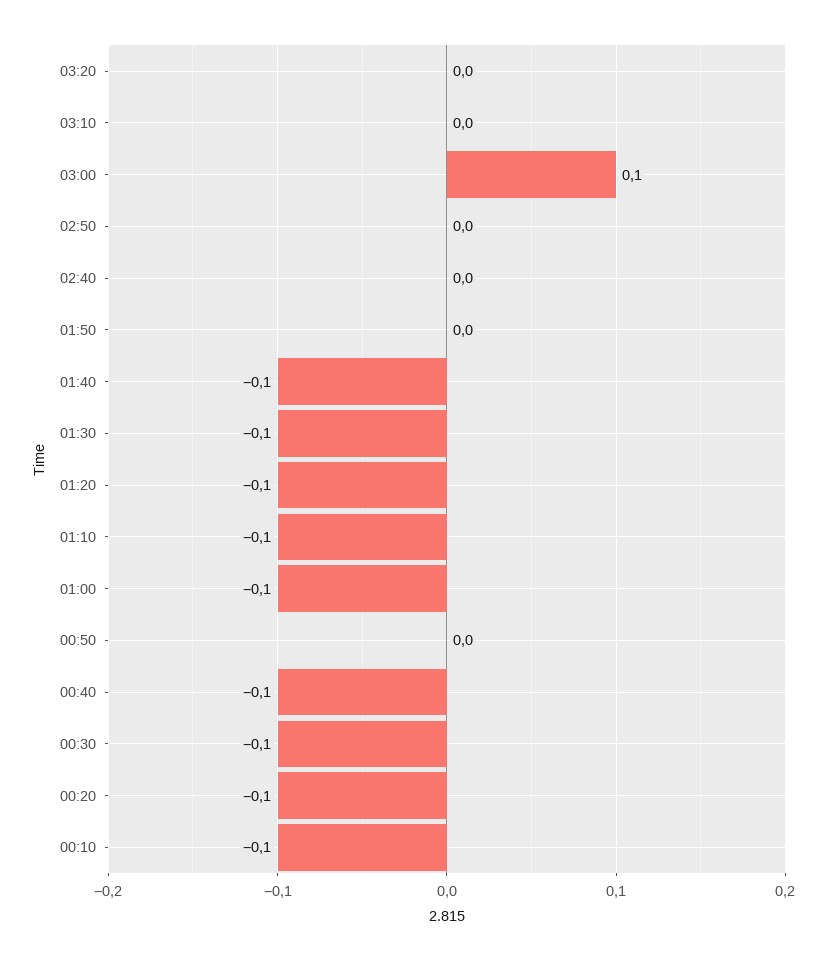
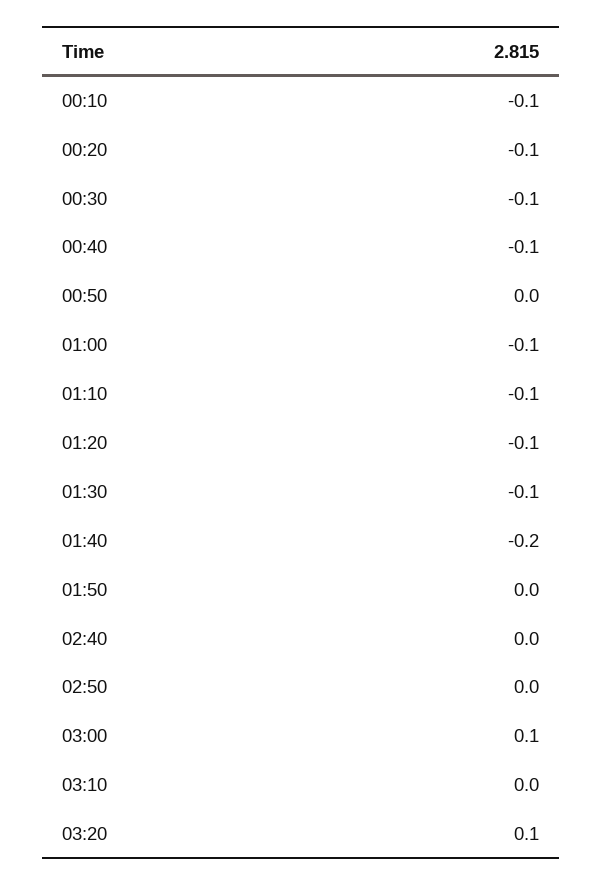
  {
-   "03:20": 0,
+   "03:20": 0.1,
    "03:10": 0,
    "03:00": 0.1,
    "02:50": 0,
    "02:40": 0,
    "01:50": 0,
-   "01:40": -0.1,
+   "01:40": -0.2,
    "01:30": -0.1,
    "01:20": -0.1,
    "01:10": -0.1,
    "01:00": -0.1,
    "00:50": 0,
    "00:40": -0.1,
    "00:30": -0.1,
    "00:20": -0.1,
    "00:10": -0.1
  }

